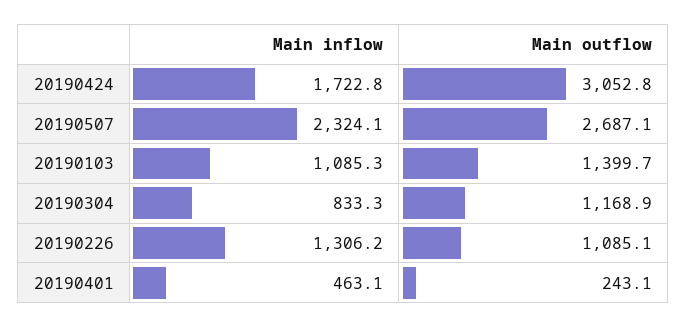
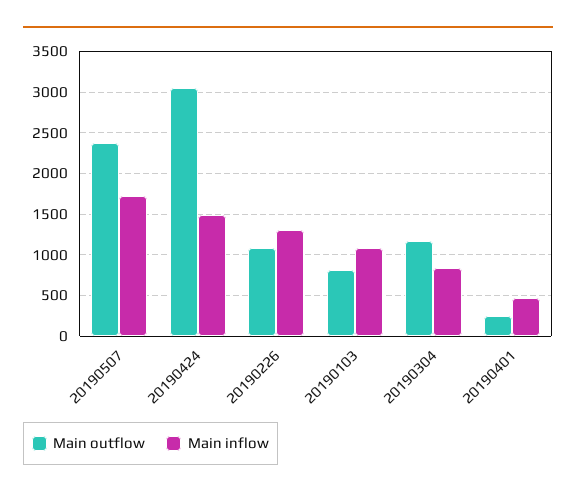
  {
    "Main inflow": {
-     "20190424": 1722.8,
+     "20190424": 1500,
-     "20190507": 2324.1,
+     "20190507": 1700,
      "20190103": 1085.3,
      "20190304": 833.3,
      "20190226": 1306.2,
      "20190401": 463.1
    },
    "Main outflow": {
      "20190424": 3052.8,
-     "20190507": 2687.1,
+     "20190507": 2400,
-     "20190103": 1399.7,
+     "20190103": 800,
      "20190304": 1168.9,
      "20190226": 1085.1,
      "20190401": 243.1
    }
  }

